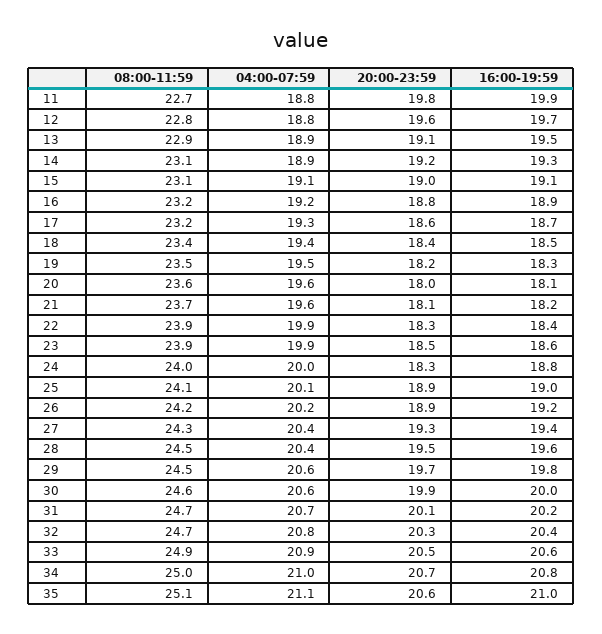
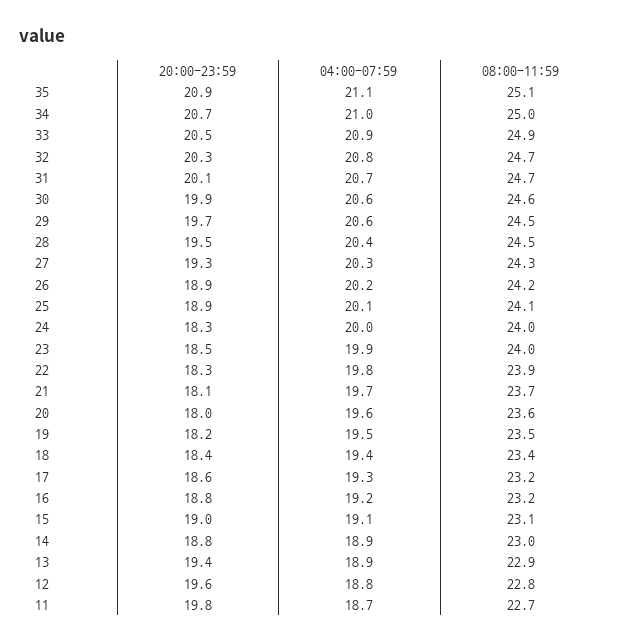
  {
    "08:00-11:59": {
      "11": 22.7,
      "12": 22.8,
      "13": 22.9,
-     "14": 23.1,
+     "14": 23,
      "15": 23.1,
      "16": 23.2,
      "17": 23.2,
      "18": 23.4,
      "19": 23.5,
      "20": 23.6,
      "21": 23.7,
      "22": 23.9,
-     "23": 23.9,
+     "23": 24,
      "24": 24,
      "25": 24.1,
      "26": 24.2,
      "27": 24.3,
      "28": 24.5,
      "29": 24.5,
      "30": 24.6,
      "31": 24.7,
      "32": 24.7,
      "33": 24.9,
      "34": 25,
      "35": 25.1
    },
    "04:00-07:59": {
-     "11": 18.8,
+     "11": 18.7,
      "12": 18.8,
      "13": 18.9,
      "14": 18.9,
      "15": 19.1,
      "16": 19.2,
      "17": 19.3,
      "18": 19.4,
      "19": 19.5,
      "20": 19.6,
-     "21": 19.6,
+     "21": 19.7,
-     "22": 19.9,
+     "22": 19.8,
      "23": 19.9,
      "24": 20,
      "25": 20.1,
      "26": 20.2,
-     "27": 20.4,
+     "27": 20.3,
      "28": 20.4,
      "29": 20.6,
      "30": 20.6,
      "31": 20.7,
      "32": 20.8,
      "33": 20.9,
      "34": 21,
      "35": 21.1
    },
    "20:00-23:59": {
      "11": 19.8,
      "12": 19.6,
-     "13": 19.1,
+     "13": 19.4,
-     "14": 19.2,
+     "14": 18.8,
      "15": 19,
      "16": 18.8,
      "17": 18.6,
      "18": 18.4,
      "19": 18.2,
      "20": 18,
      "21": 18.1,
      "22": 18.3,
      "23": 18.5,
      "24": 18.3,
      "25": 18.9,
      "26": 18.9,
      "27": 19.3,
      "28": 19.5,
      "29": 19.7,
      "30": 19.9,
      "31": 20.1,
      "32": 20.3,
      "33": 20.5,
      "34": 20.7,
-     "35": 20.6
+     "35": 20.9
-   },
+   }
-   "16:00-19:59": {
-     "11": 19.9,
-     "12": 19.7,
-     "13": 19.5,
-     "14": 19.3,
-     "15": 19.1,
-     "16": 18.9,
-     "17": 18.7,
-     "18": 18.5,
-     "19": 18.3,
-     "20": 18.1,
-     "21": 18.2,
-     "22": 18.4,
-     "23": 18.6,
-     "24": 18.8,
-     "25": 19,
-     "26": 19.2,
-     "27": 19.4,
-     "28": 19.6,
-     "29": 19.8,
-     "30": 20,
-     "31": 20.2,
-     "32": 20.4,
-     "33": 20.6,
-     "34": 20.8,
-     "35": 21
-   }
  }

